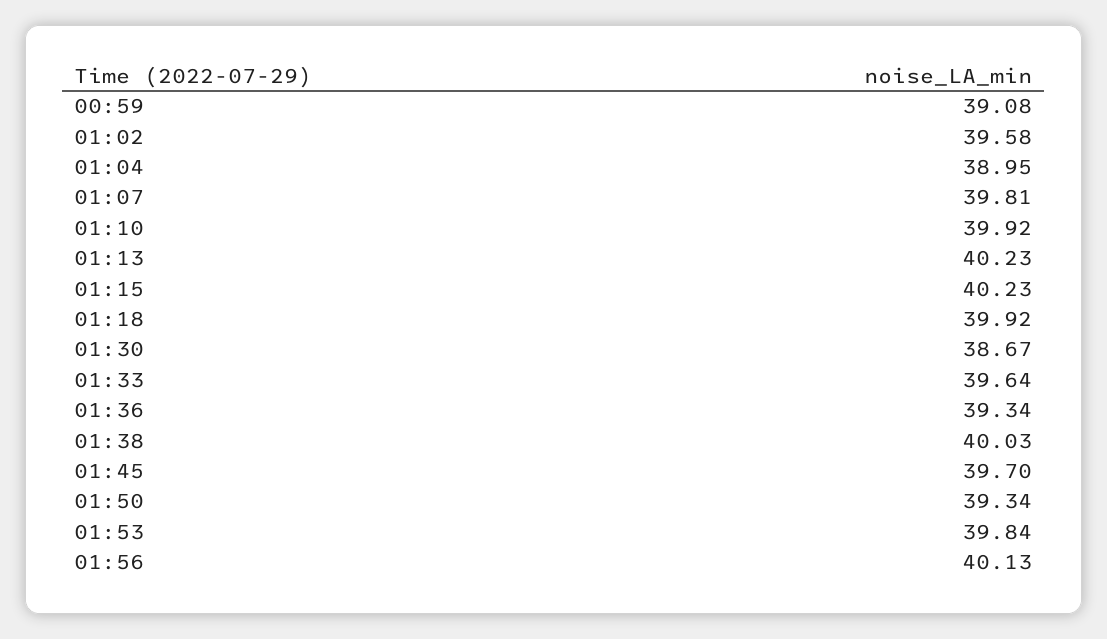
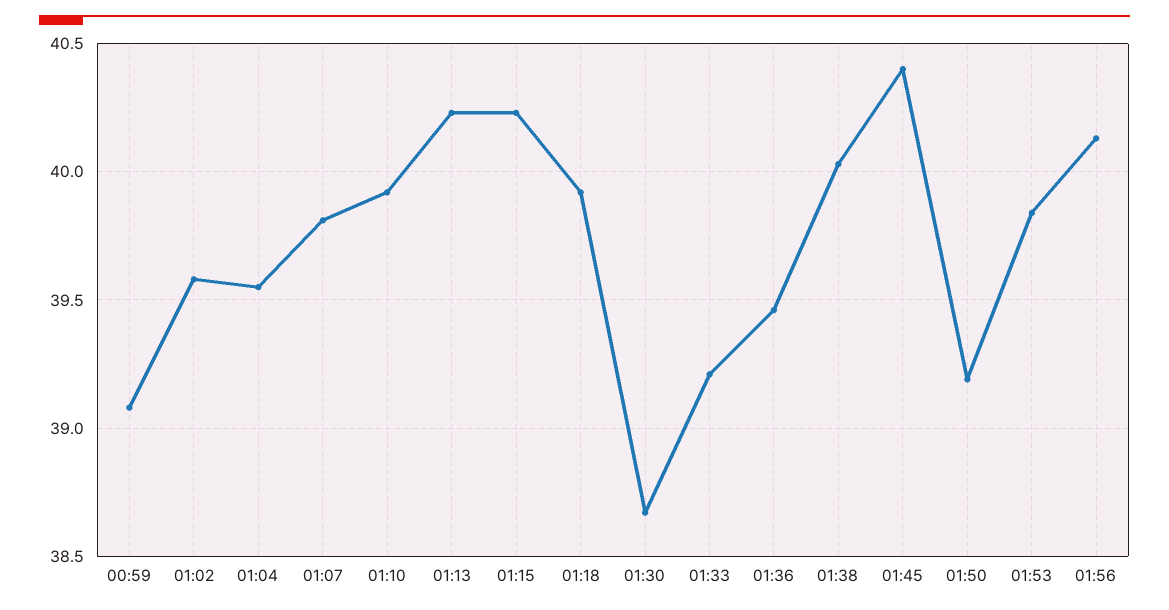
  {
    "00:59": 39.08,
    "01:02": 39.58,
-   "01:04": 38.95,
+   "01:04": 39.55,
    "01:07": 39.81,
    "01:10": 39.92,
    "01:13": 40.23,
    "01:15": 40.23,
    "01:18": 39.92,
    "01:30": 38.67,
-   "01:33": 39.64,
+   "01:33": 39.2,
-   "01:36": 39.34,
+   "01:36": 39.45,
    "01:38": 40.03,
-   "01:45": 39.7,
+   "01:45": 40.4,
-   "01:50": 39.34,
+   "01:50": 39.2,
    "01:53": 39.84,
    "01:56": 40.13
  }

